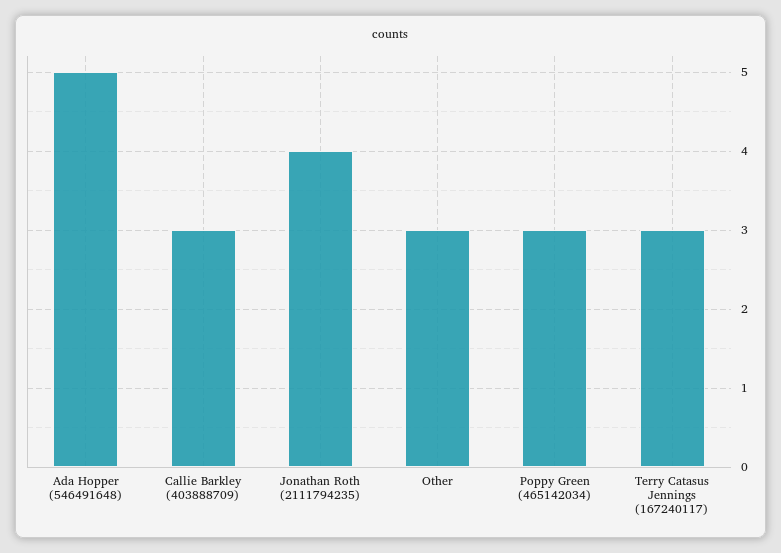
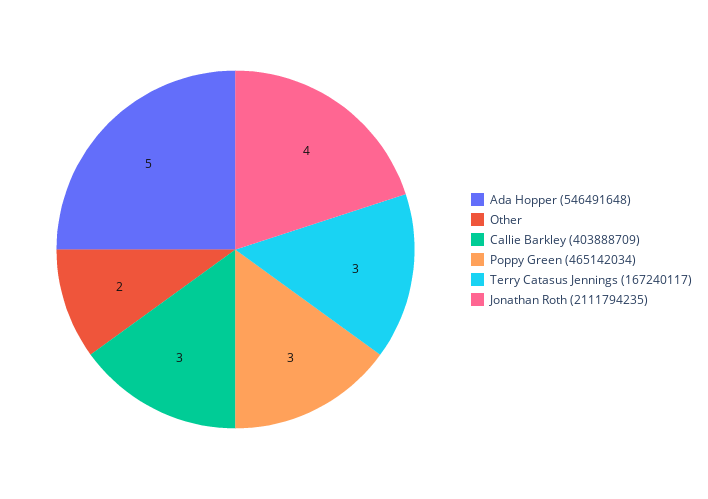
  {
    "Ada Hopper (546491648)": 5,
    "Callie Barkley (403888709)": 3,
    "Jonathan Roth (2111794235)": 4,
-   "Other": 3,
+   "Other": 2,
    "Poppy Green (465142034)": 3,
    "Terry Catasus Jennings (167240117)": 3
  }

